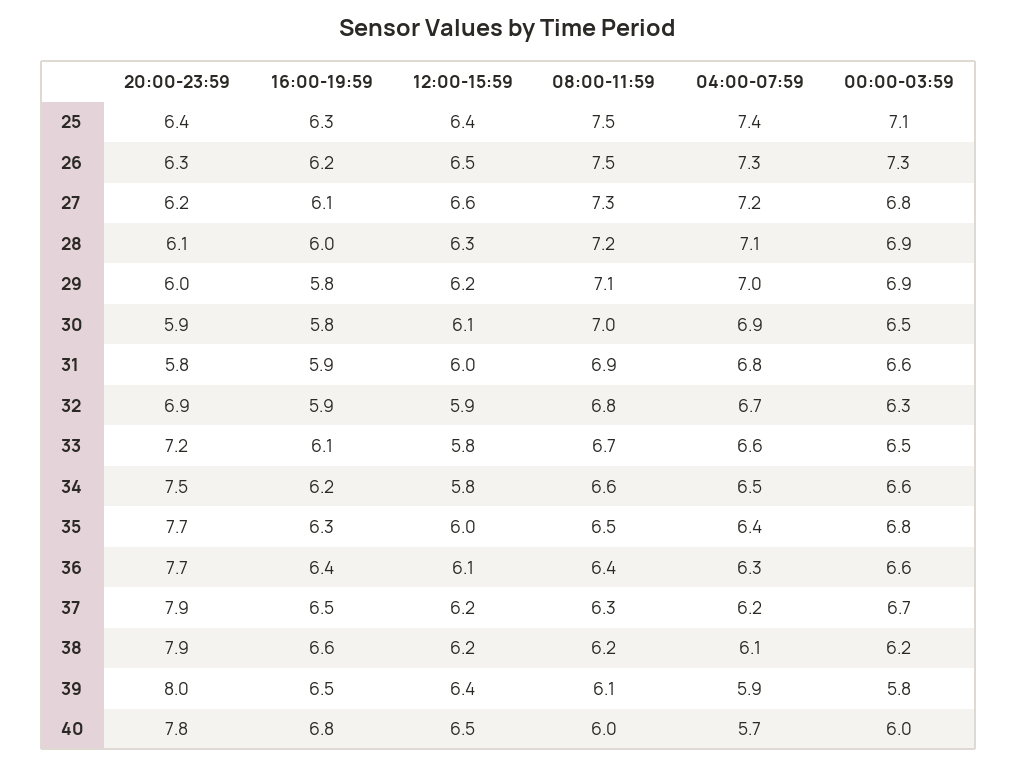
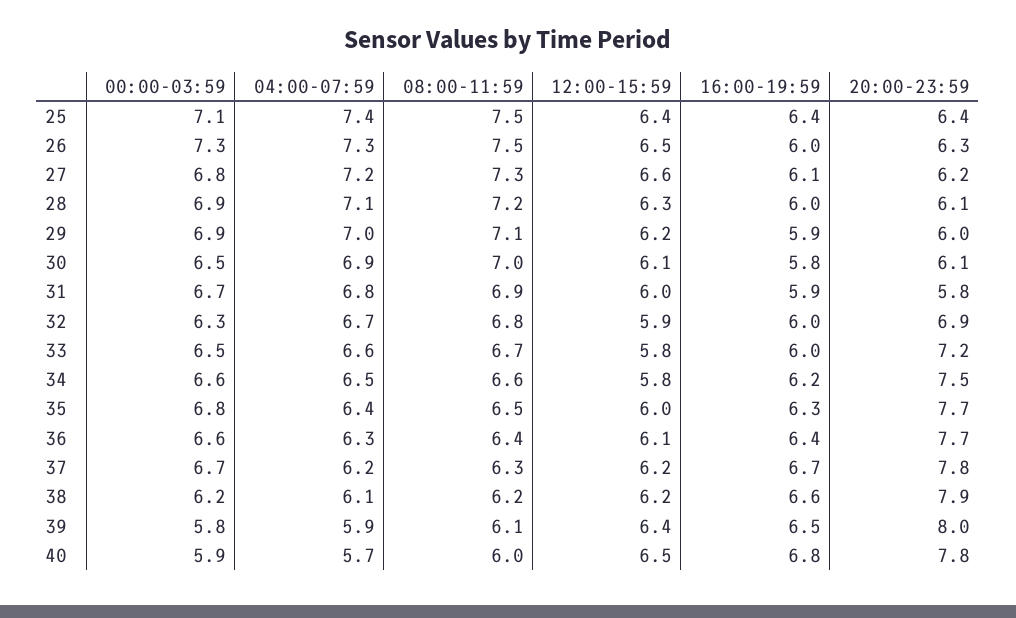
  {
    "20:00-23:59": {
      "25": 6.4,
      "26": 6.3,
      "27": 6.2,
      "28": 6.1,
      "29": 6,
-     "30": 5.9,
+     "30": 6.1,
      "31": 5.8,
      "32": 6.9,
      "33": 7.2,
      "34": 7.5,
      "35": 7.7,
      "36": 7.7,
-     "37": 7.9,
+     "37": 7.8,
      "38": 7.9,
      "39": 8,
      "40": 7.8
    },
    "16:00-19:59": {
-     "25": 6.3,
+     "25": 6.4,
-     "26": 6.2,
+     "26": 6,
      "27": 6.1,
      "28": 6,
-     "29": 5.8,
+     "29": 5.9,
      "30": 5.8,
      "31": 5.9,
-     "32": 5.9,
+     "32": 6,
-     "33": 6.1,
+     "33": 6,
      "34": 6.2,
      "35": 6.3,
      "36": 6.4,
-     "37": 6.5,
+     "37": 6.7,
      "38": 6.6,
      "39": 6.5,
      "40": 6.8
    },
    "12:00-15:59": {
      "25": 6.4,
      "26": 6.5,
      "27": 6.6,
      "28": 6.3,
      "29": 6.2,
      "30": 6.1,
      "31": 6,
      "32": 5.9,
      "33": 5.8,
      "34": 5.8,
      "35": 6,
      "36": 6.1,
      "37": 6.2,
      "38": 6.2,
      "39": 6.4,
      "40": 6.5
    },
    "08:00-11:59": {
      "25": 7.5,
      "26": 7.5,
      "27": 7.3,
      "28": 7.2,
      "29": 7.1,
      "30": 7,
      "31": 6.9,
      "32": 6.8,
      "33": 6.7,
      "34": 6.6,
      "35": 6.5,
      "36": 6.4,
      "37": 6.3,
      "38": 6.2,
      "39": 6.1,
      "40": 6
    },
    "04:00-07:59": {
      "25": 7.4,
      "26": 7.3,
      "27": 7.2,
      "28": 7.1,
      "29": 7,
      "30": 6.9,
      "31": 6.8,
      "32": 6.7,
      "33": 6.6,
      "34": 6.5,
      "35": 6.4,
      "36": 6.3,
      "37": 6.2,
      "38": 6.1,
      "39": 5.9,
      "40": 5.7
    },
    "00:00-03:59": {
      "25": 7.1,
      "26": 7.3,
      "27": 6.8,
      "28": 6.9,
      "29": 6.9,
      "30": 6.5,
-     "31": 6.6,
+     "31": 6.7,
      "32": 6.3,
      "33": 6.5,
      "34": 6.6,
      "35": 6.8,
      "36": 6.6,
      "37": 6.7,
      "38": 6.2,
      "39": 5.8,
-     "40": 6
+     "40": 5.9
    }
  }

